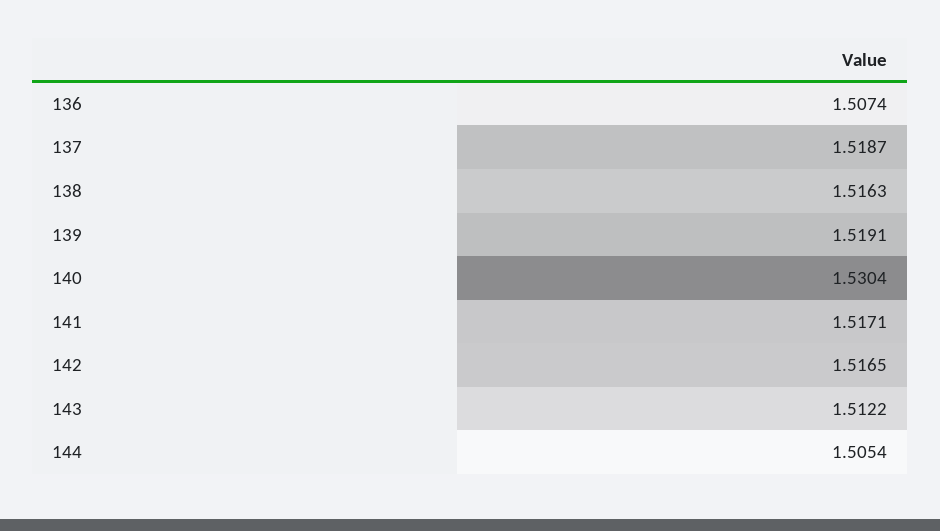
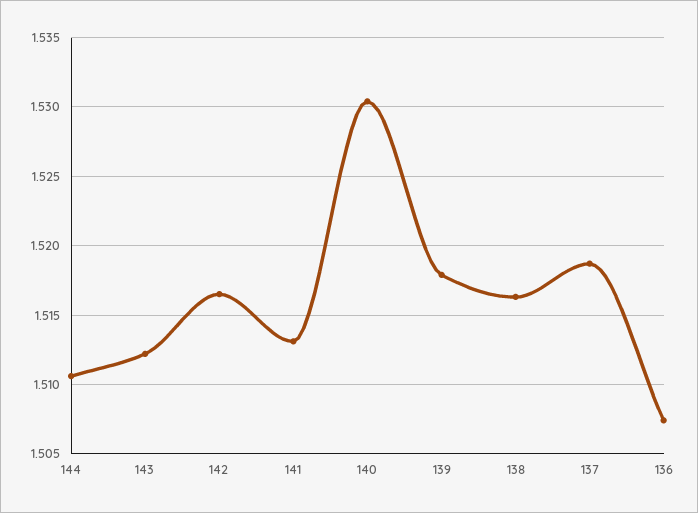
  {
    "136": 1.5074,
    "137": 1.5187,
    "138": 1.5163,
-   "139": 1.5191,
+   "139": 1.518,
    "140": 1.5304,
-   "141": 1.5171,
+   "141": 1.513,
    "142": 1.5165,
    "143": 1.5122,
-   "144": 1.5054
+   "144": 1.5105
  }

